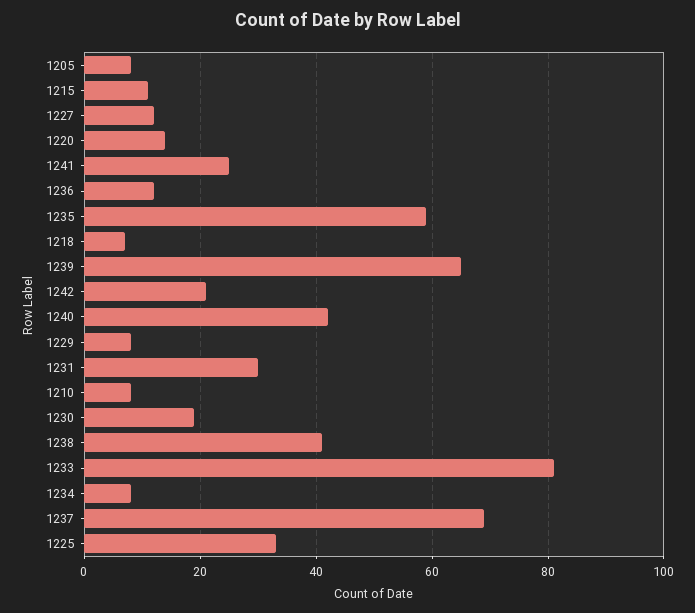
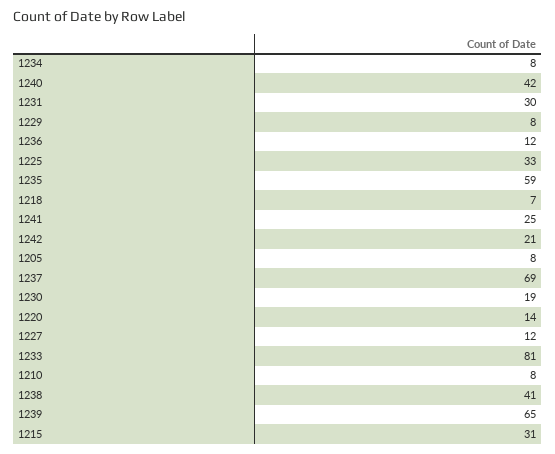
  {
    "1205": 8,
-   "1215": 10,
+   "1215": 31,
    "1227": 12,
    "1220": 14,
    "1241": 25,
    "1236": 12,
    "1235": 59,
    "1218": 7,
    "1239": 65,
    "1242": 21,
    "1240": 42,
    "1229": 8,
    "1231": 30,
    "1210": 8,
    "1230": 19,
    "1238": 41,
    "1233": 81,
    "1234": 8,
    "1237": 69,
    "1225": 33
  }

